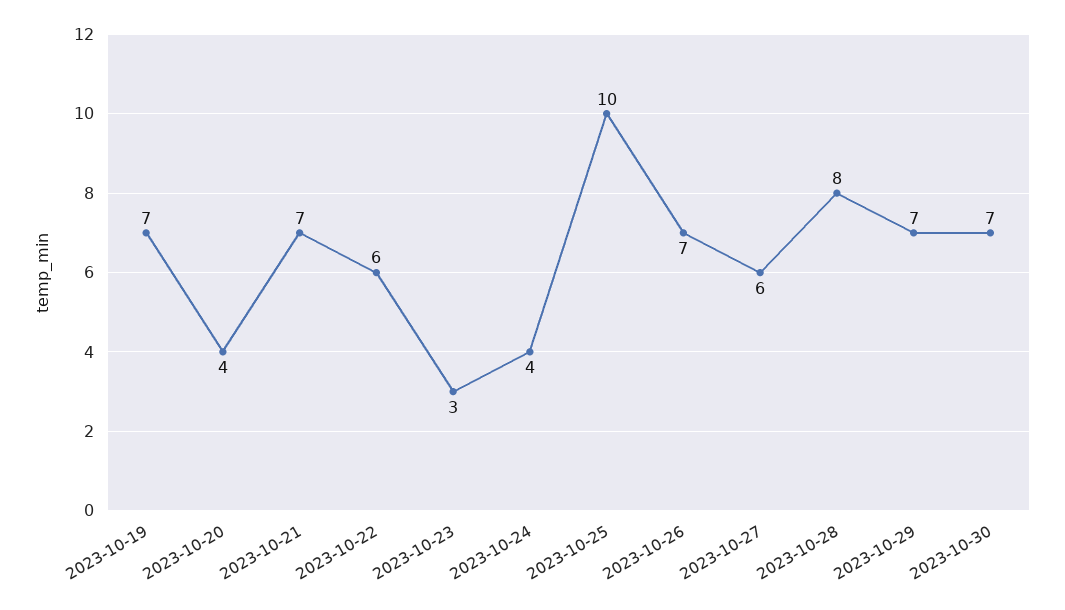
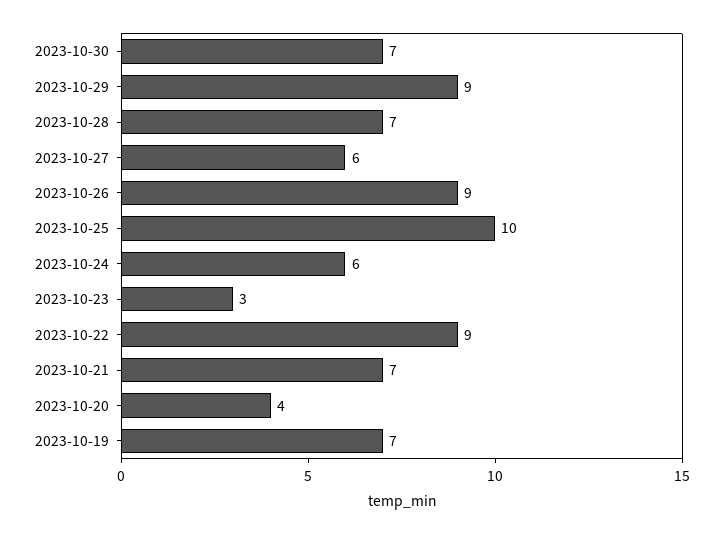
  {
    "2023-10-19": 7,
    "2023-10-20": 4,
    "2023-10-21": 7,
-   "2023-10-22": 6,
+   "2023-10-22": 9,
    "2023-10-23": 3,
-   "2023-10-24": 4,
+   "2023-10-24": 6,
    "2023-10-25": 10,
-   "2023-10-26": 7,
+   "2023-10-26": 9,
    "2023-10-27": 6,
-   "2023-10-28": 8,
+   "2023-10-28": 7,
-   "2023-10-29": 7,
+   "2023-10-29": 9,
    "2023-10-30": 7
  }

